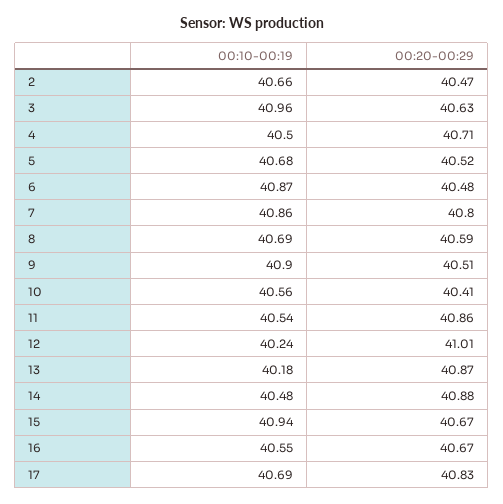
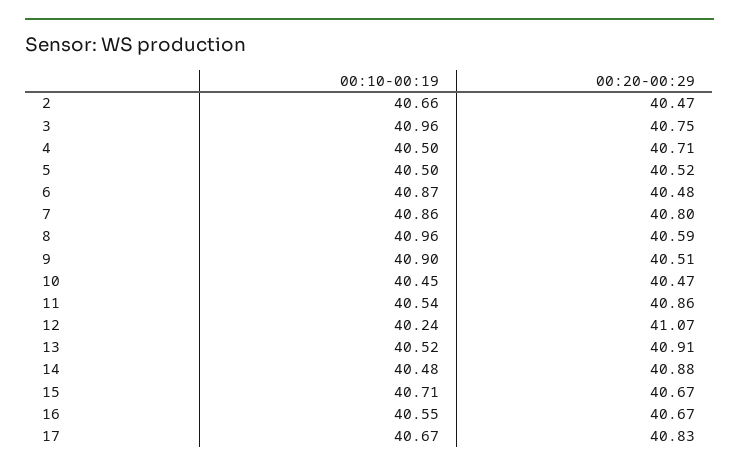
  {
    "00:10-00:19": {
      "2": 40.66,
      "3": 40.96,
      "4": 40.5,
-     "5": 40.68,
+     "5": 40.5,
      "6": 40.87,
      "7": 40.86,
-     "8": 40.69,
+     "8": 40.96,
      "9": 40.9,
-     "10": 40.56,
+     "10": 40.45,
      "11": 40.54,
      "12": 40.24,
-     "13": 40.18,
+     "13": 40.52,
      "14": 40.48,
-     "15": 40.94,
+     "15": 40.71,
      "16": 40.55,
-     "17": 40.69
+     "17": 40.67
    },
    "00:20-00:29": {
      "2": 40.47,
-     "3": 40.63,
+     "3": 40.75,
      "4": 40.71,
      "5": 40.52,
      "6": 40.48,
      "7": 40.8,
      "8": 40.59,
      "9": 40.51,
-     "10": 40.41,
+     "10": 40.47,
      "11": 40.86,
-     "12": 41.01,
+     "12": 41.07,
-     "13": 40.87,
+     "13": 40.91,
      "14": 40.88,
      "15": 40.67,
      "16": 40.67,
      "17": 40.83
    }
  }

